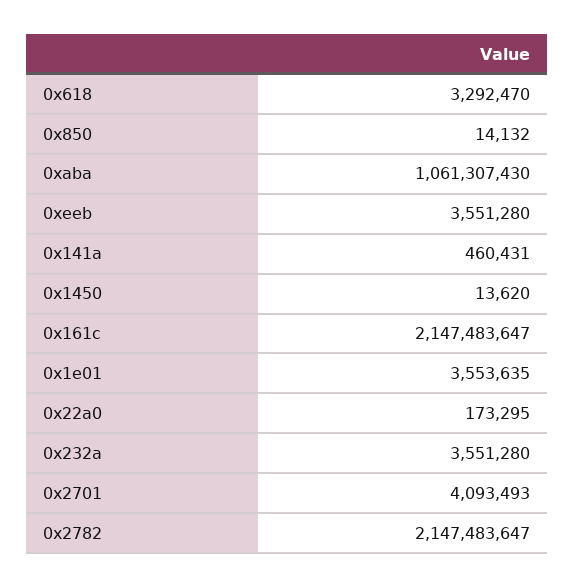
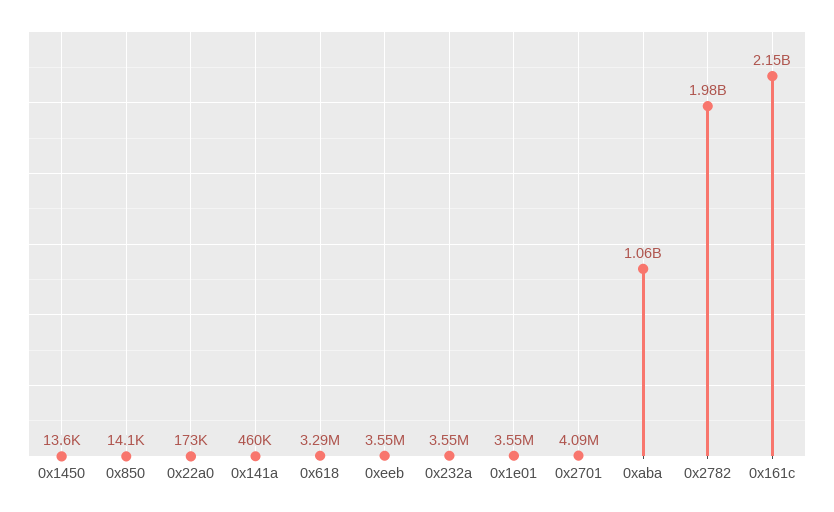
  {
    "0x618": 3292470,
    "0x850": 14132,
    "0xaba": 1061307430,
    "0xeeb": 3551280,
    "0x141a": 460431,
    "0x1450": 13620,
    "0x161c": 2147483647,
    "0x1e01": 3553635,
    "0x22a0": 173295,
    "0x232a": 3551280,
    "0x2701": 4093493,
-   "0x2782": 2147483647
+   "0x2782": 1980000000
  }

